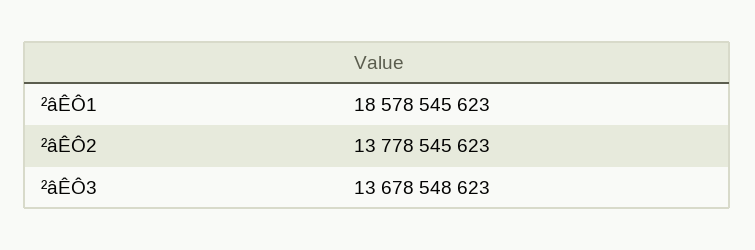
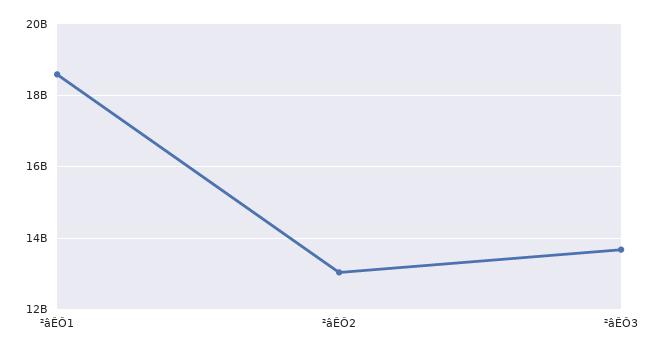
  {
    "²âÊÔ1": 18578545623,
-   "²âÊÔ2": 13778545623,
+   "²âÊÔ2": 13000000000,
    "²âÊÔ3": 13678548623
  }

